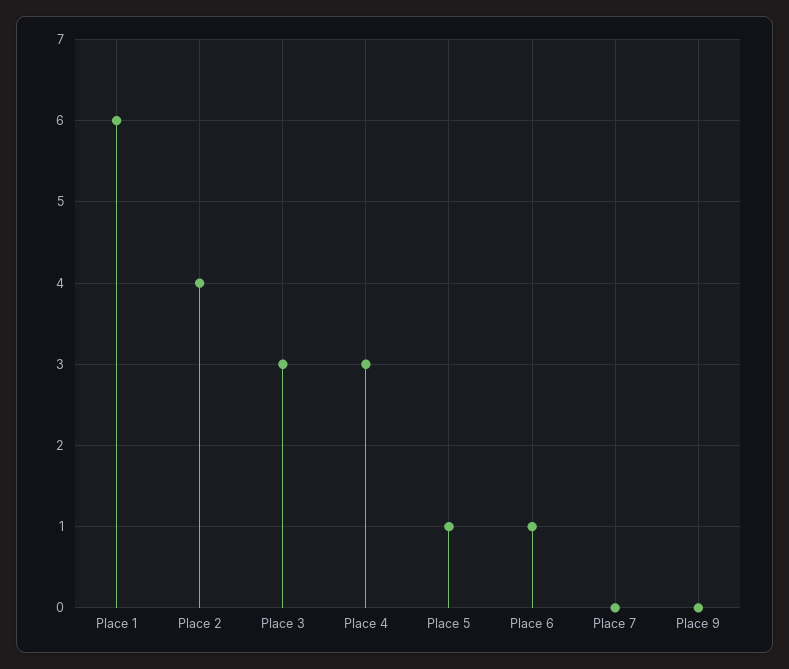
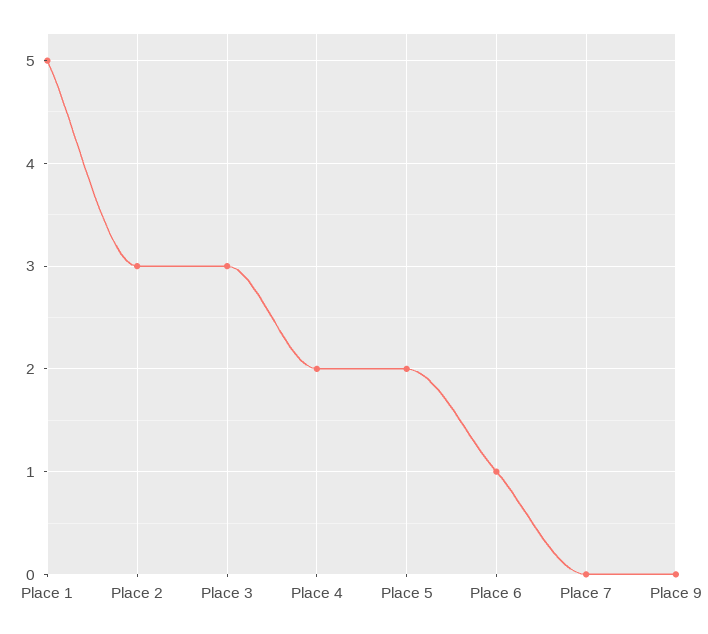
  {
-   "Place 1": 6,
+   "Place 1": 5,
-   "Place 2": 4,
+   "Place 2": 3,
    "Place 3": 3,
-   "Place 4": 3,
+   "Place 4": 2,
-   "Place 5": 1,
+   "Place 5": 2,
    "Place 6": 1,
    "Place 7": 0,
    "Place 9": 0
  }

